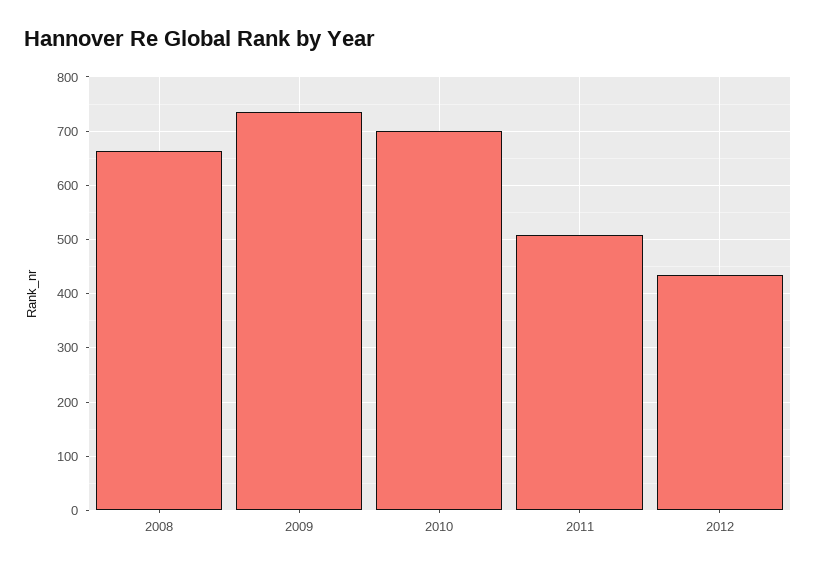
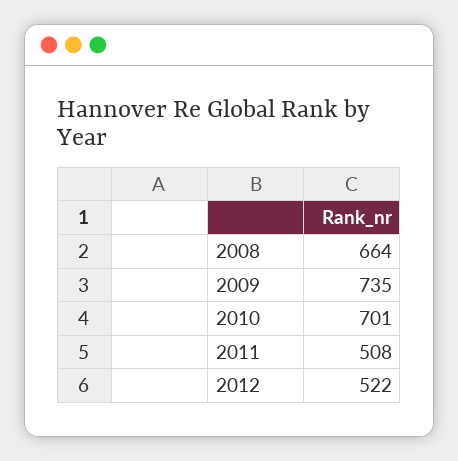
  {
    "2008": 664,
    "2009": 735,
    "2010": 701,
    "2011": 508,
-   "2012": 440
+   "2012": 522
  }

